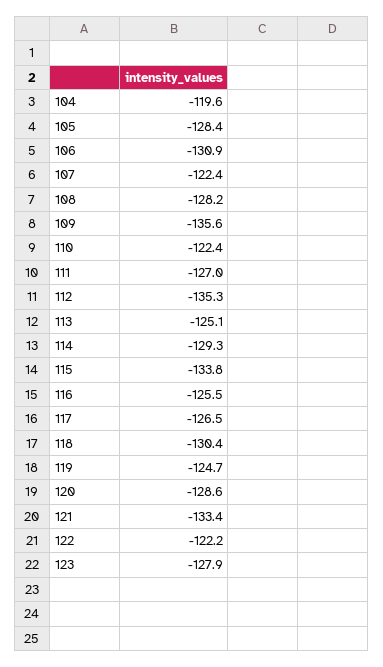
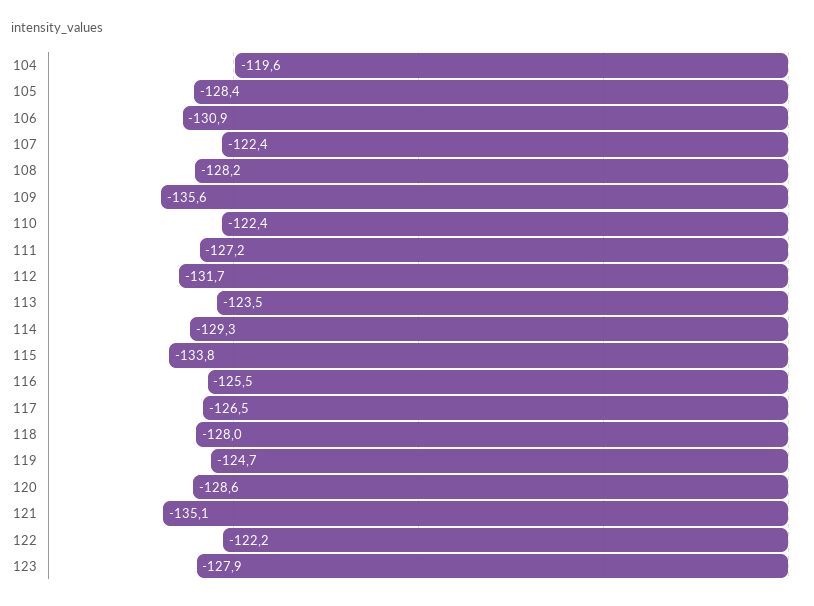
  {
    "104": -119.6,
    "105": -128.4,
    "106": -130.9,
    "107": -122.4,
    "108": -128.2,
    "109": -135.6,
    "110": -122.4,
-   "111": -127,
+   "111": -127.2,
-   "112": -135.3,
+   "112": -131.7,
-   "113": -125.1,
+   "113": -123.5,
    "114": -129.3,
    "115": -133.8,
    "116": -125.5,
    "117": -126.5,
-   "118": -130.4,
+   "118": -128,
    "119": -124.7,
    "120": -128.6,
-   "121": -133.4,
+   "121": -135.1,
    "122": -122.2,
    "123": -127.9
  }

